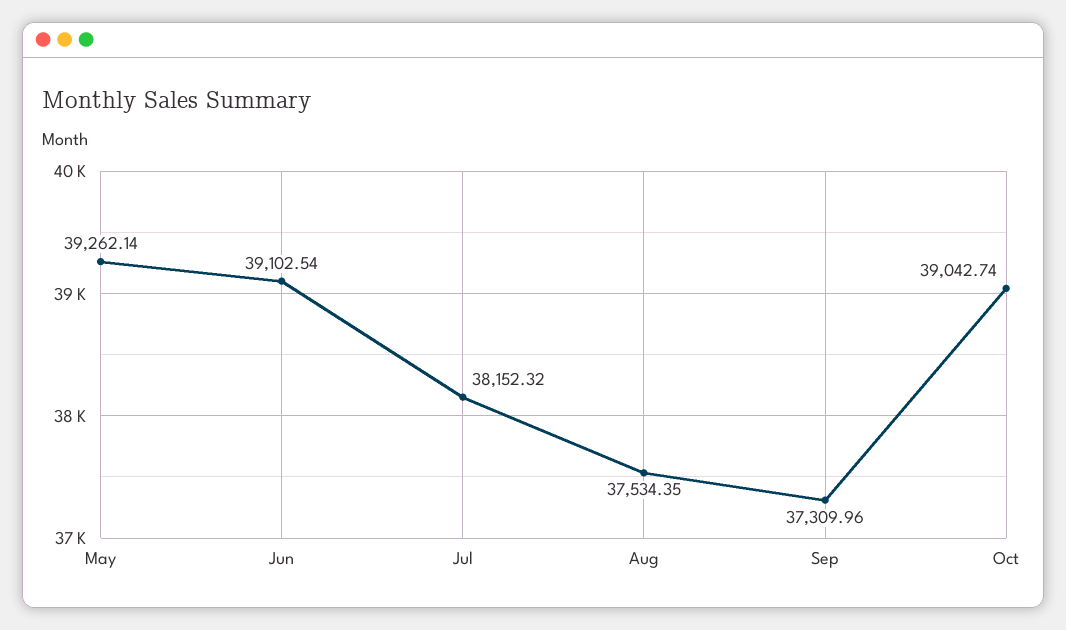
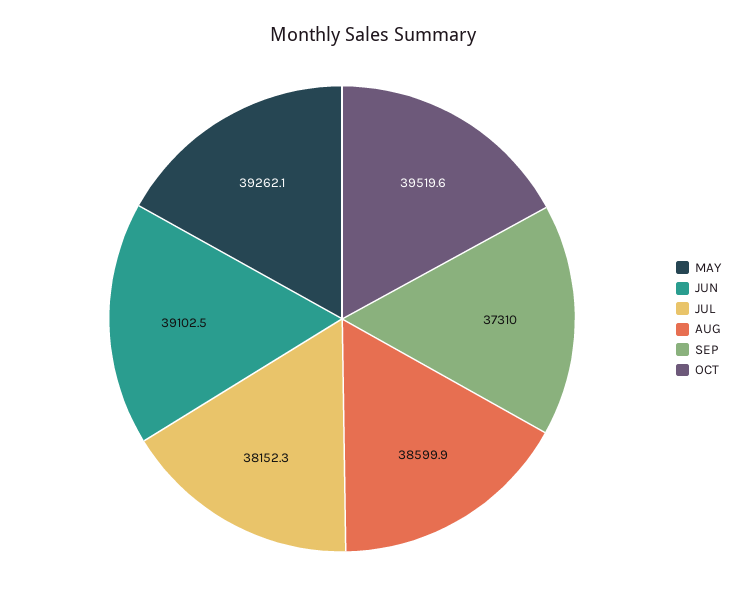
  {
    "May": 39262.14,
    "Jun": 39102.54,
    "Jul": 38152.32,
-   "Aug": 37534.35,
+   "Aug": 38599.9,
    "Sep": 37309.96,
-   "Oct": 39042.74
+   "Oct": 39519.6
  }

